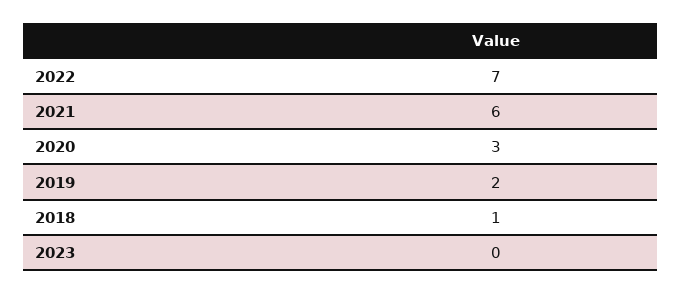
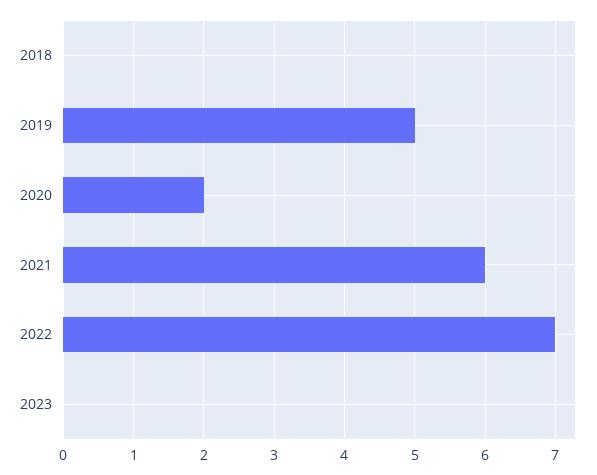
  {
    "2022": 7,
    "2021": 6,
-   "2020": 3,
+   "2020": 2,
-   "2019": 2,
+   "2019": 5,
-   "2018": 1,
+   "2018": 0,
    "2023": 0
  }

